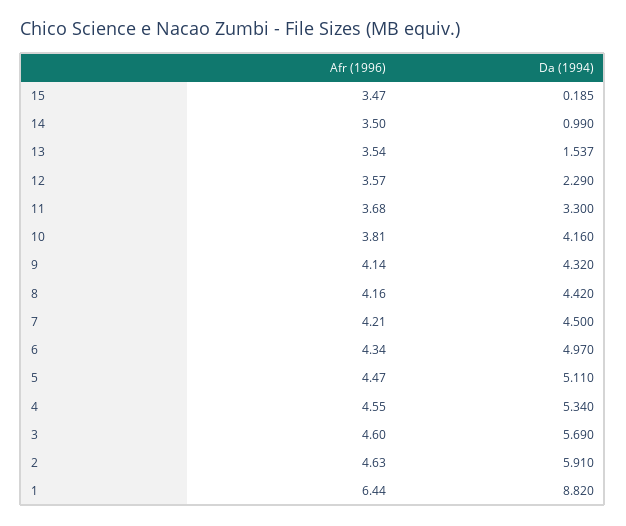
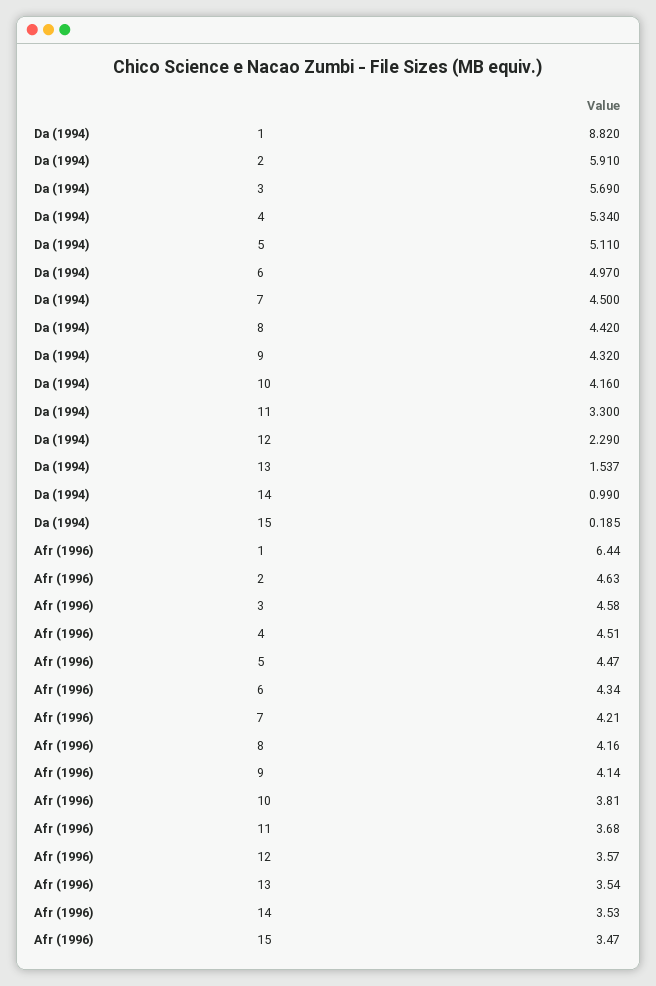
  {
    "Afr (1996)": {
      "15": 3.47,
-     "14": 3.5,
+     "14": 3.53,
      "13": 3.54,
      "12": 3.57,
      "11": 3.68,
      "10": 3.81,
      "9": 4.14,
      "8": 4.16,
      "7": 4.21,
      "6": 4.34,
      "5": 4.47,
-     "4": 4.55,
+     "4": 4.51,
-     "3": 4.6,
+     "3": 4.58,
      "2": 4.63,
      "1": 6.44
    },
    "Da (1994)": {
      "15": 0.185,
      "14": 0.99,
      "13": 1.537,
      "12": 2.29,
      "11": 3.3,
      "10": 4.16,
      "9": 4.32,
      "8": 4.42,
      "7": 4.5,
      "6": 4.97,
      "5": 5.11,
      "4": 5.34,
      "3": 5.69,
      "2": 5.91,
      "1": 8.82
    }
  }

